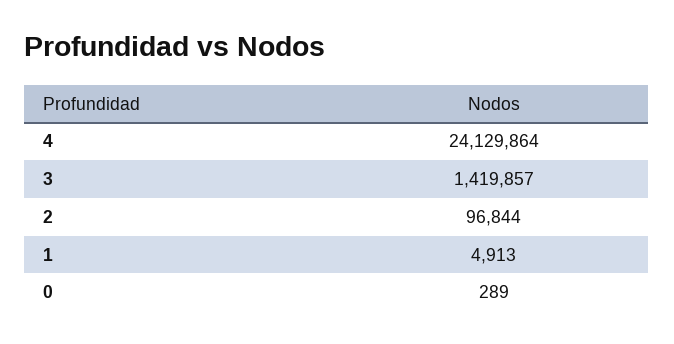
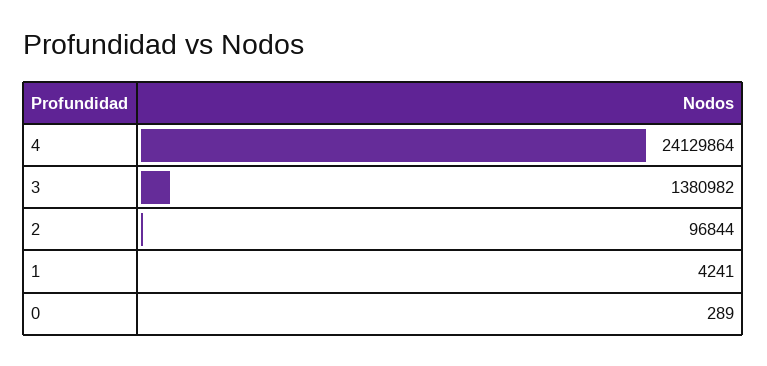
  {
    "4": 24129864,
-   "3": 1419857,
+   "3": 1380982,
    "2": 96844,
-   "1": 4913,
+   "1": 4241,
    "0": 289
  }

